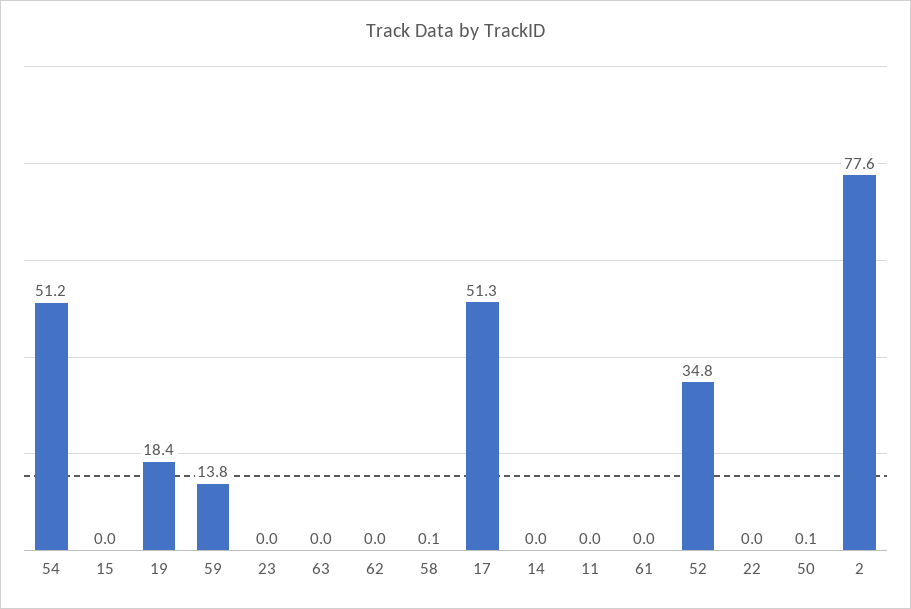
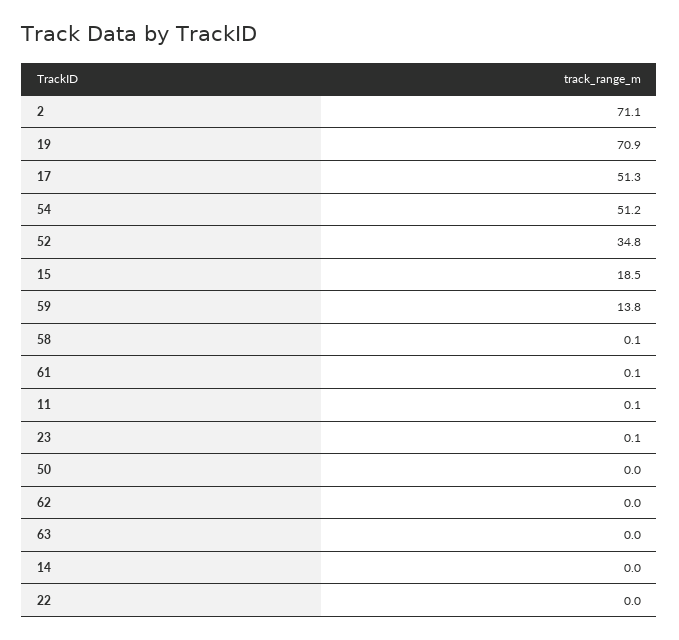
  {
    "54": 51.2,
-   "15": 0,
+   "15": 18.5,
-   "19": 18.4,
+   "19": 70.9,
    "59": 13.8,
-   "23": 0,
+   "23": 0.1,
    "63": 0,
    "62": 0,
    "58": 0.1,
    "17": 51.3,
    "14": 0,
-   "11": 0,
+   "11": 0.1,
-   "61": 0,
+   "61": 0.1,
    "52": 34.8,
    "22": 0,
-   "50": 0.1,
+   "50": 0,
-   "2": 77.6
+   "2": 71.1
  }

